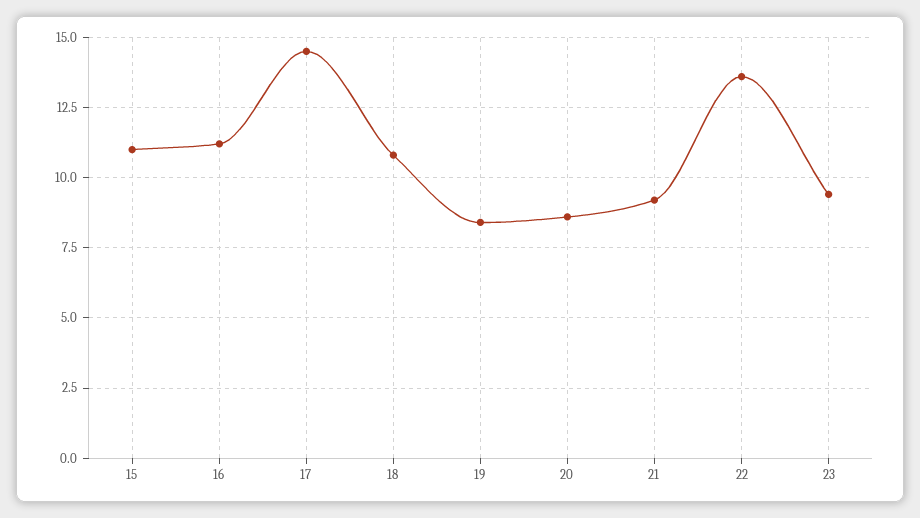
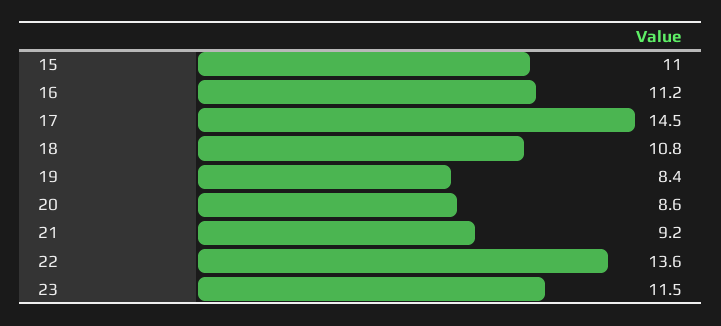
  {
    "15": 11,
    "16": 11.2,
    "17": 14.5,
    "18": 10.8,
    "19": 8.4,
    "20": 8.6,
    "21": 9.2,
    "22": 13.6,
-   "23": 9.5
+   "23": 11.5
  }

